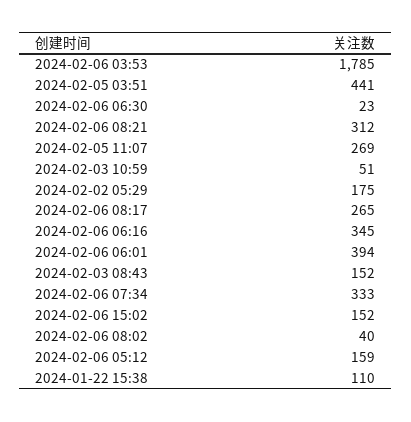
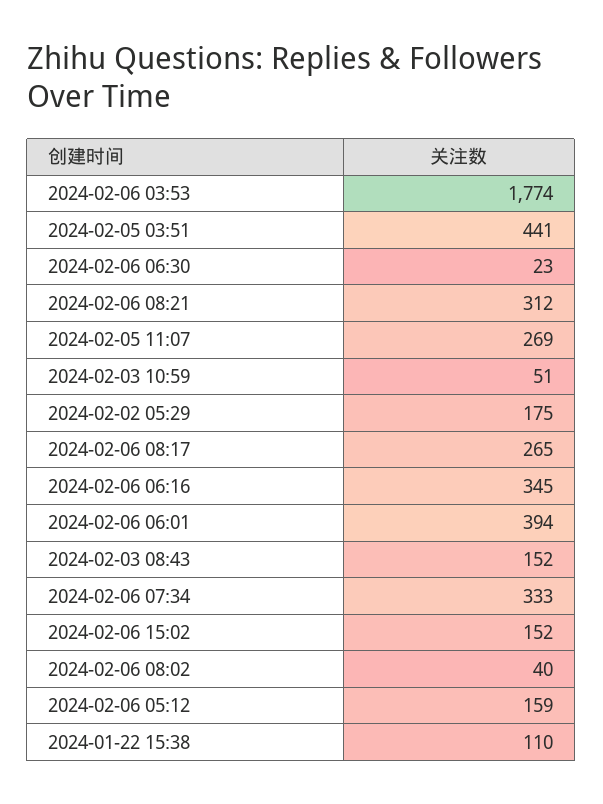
  {
-   "2024-02-06 03:53": 1785,
+   "2024-02-06 03:53": 1774,
    "2024-02-05 03:51": 441,
    "2024-02-06 06:30": 23,
    "2024-02-06 08:21": 312,
    "2024-02-05 11:07": 269,
    "2024-02-03 10:59": 51,
    "2024-02-02 05:29": 175,
    "2024-02-06 08:17": 265,
    "2024-02-06 06:16": 345,
    "2024-02-06 06:01": 394,
    "2024-02-03 08:43": 152,
    "2024-02-06 07:34": 333,
    "2024-02-06 15:02": 152,
    "2024-02-06 08:02": 40,
    "2024-02-06 05:12": 159,
    "2024-01-22 15:38": 110
  }

